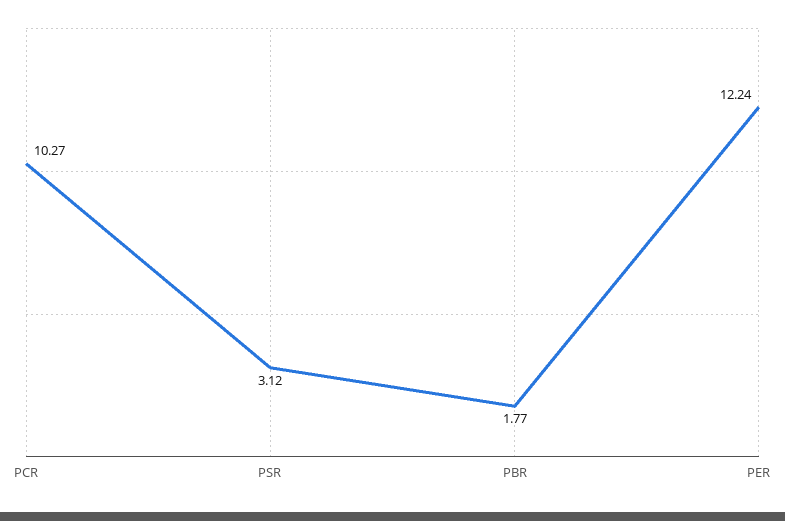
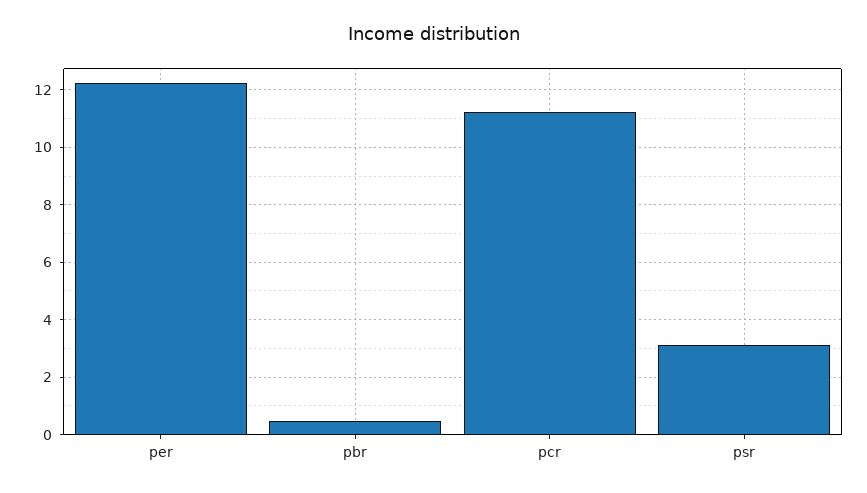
  {
-   "PCR": 10.27,
+   "PCR": 11.25,
    "PSR": 3.12,
-   "PBR": 1.77,
+   "PBR": 0.5,
    "PER": 12.24
  }

